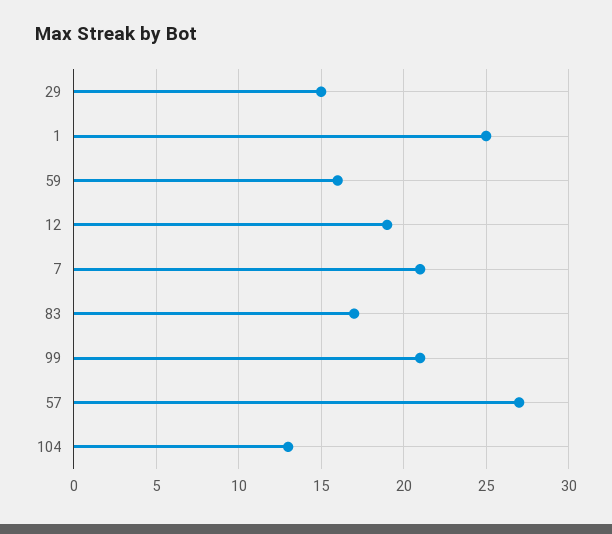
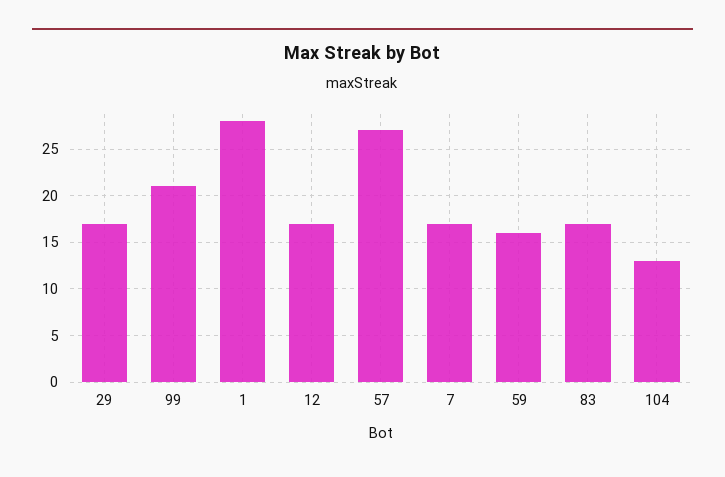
  {
-   "29": 15,
+   "29": 17,
-   "1": 25,
+   "1": 28,
    "59": 16,
-   "12": 19,
+   "12": 17,
-   "7": 21,
+   "7": 17,
    "83": 17,
    "99": 21,
    "57": 27,
    "104": 13
  }

